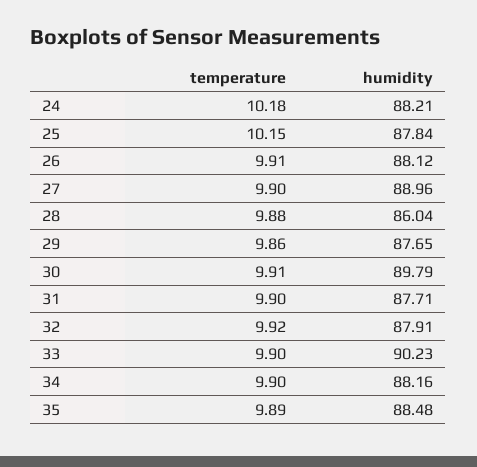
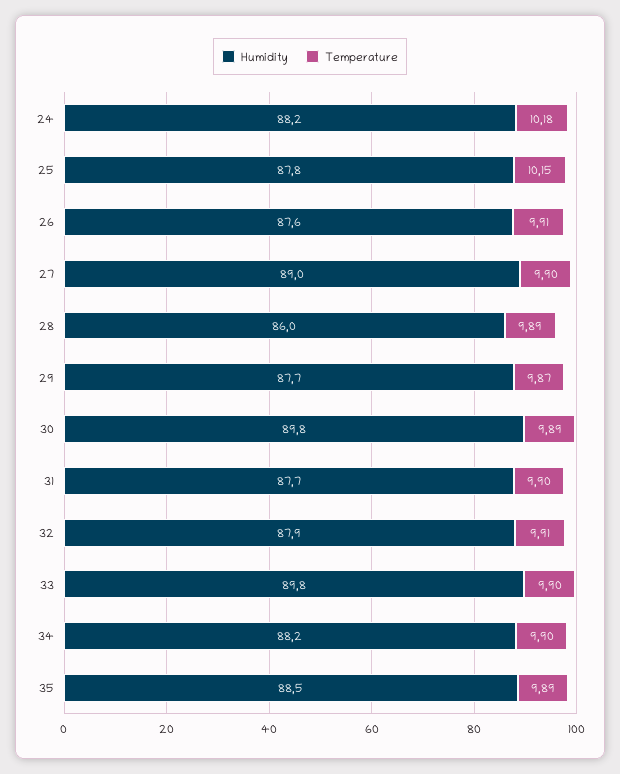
  {
    "temperature": {
      "24": 10.18,
      "25": 10.15,
      "26": 9.91,
      "27": 9.9,
-     "28": 9.88,
+     "28": 9.89,
-     "29": 9.86,
+     "29": 9.87,
-     "30": 9.91,
+     "30": 9.89,
      "31": 9.9,
-     "32": 9.92,
+     "32": 9.91,
      "33": 9.9,
      "34": 9.9,
      "35": 9.89
    },
    "humidity": {
      "24": 88.21,
      "25": 87.84,
-     "26": 88.12,
+     "26": 87.6,
      "27": 88.96,
      "28": 86.04,
      "29": 87.65,
      "30": 89.79,
      "31": 87.71,
      "32": 87.91,
-     "33": 90.23,
+     "33": 89.8,
      "34": 88.16,
      "35": 88.48
    }
  }

